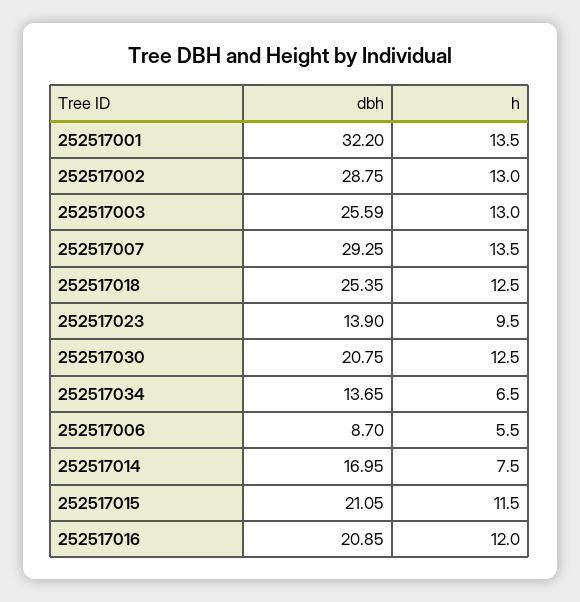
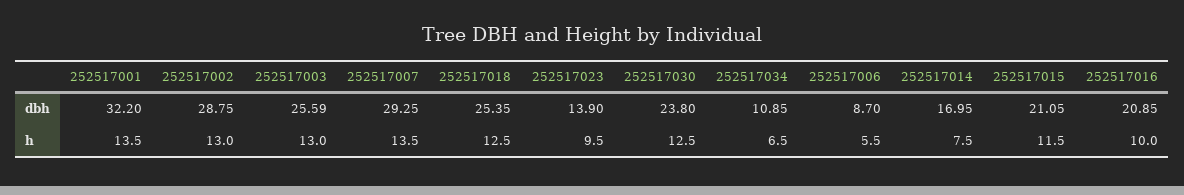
  {
    "dbh": {
      "252517001": 32.2,
      "252517002": 28.75,
      "252517003": 25.59,
      "252517007": 29.25,
      "252517018": 25.35,
      "252517023": 13.9,
-     "252517030": 20.75,
+     "252517030": 23.8,
-     "252517034": 13.65,
+     "252517034": 10.85,
      "252517006": 8.7,
      "252517014": 16.95,
      "252517015": 21.05,
      "252517016": 20.85
    },
    "h": {
      "252517001": 13.5,
      "252517002": 13,
      "252517003": 13,
      "252517007": 13.5,
      "252517018": 12.5,
      "252517023": 9.5,
      "252517030": 12.5,
      "252517034": 6.5,
      "252517006": 5.5,
      "252517014": 7.5,
      "252517015": 11.5,
-     "252517016": 12
+     "252517016": 10
    }
  }

